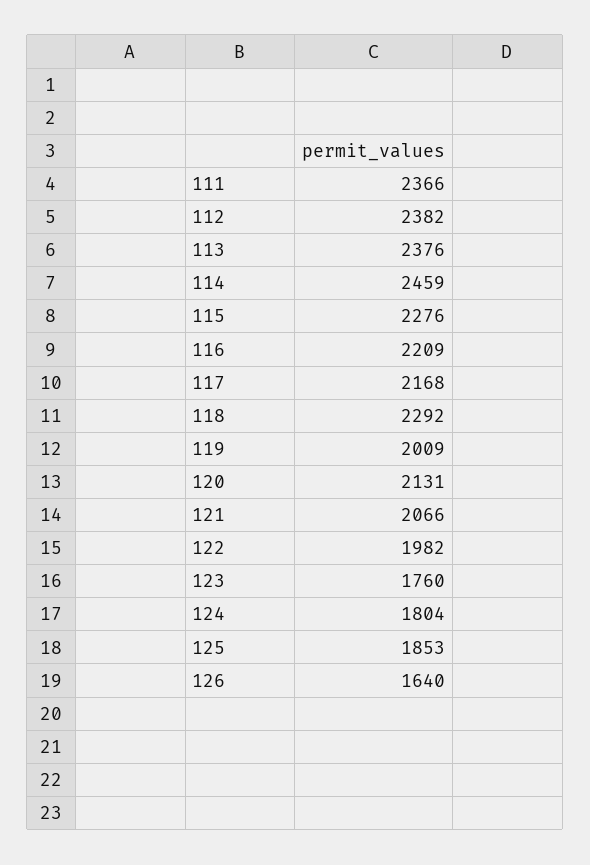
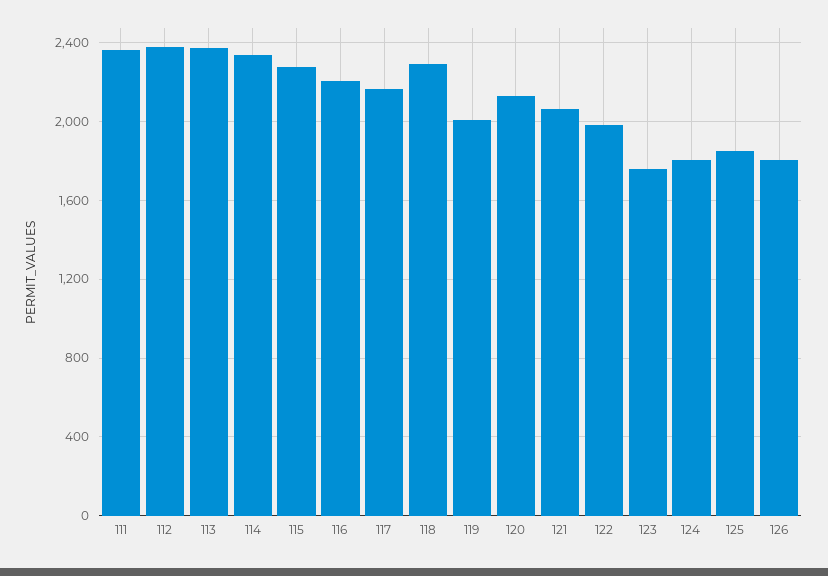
  {
    "111": 2366,
    "112": 2382,
    "113": 2376,
-   "114": 2459,
+   "114": 2350,
    "115": 2276,
    "116": 2209,
    "117": 2168,
    "118": 2292,
    "119": 2009,
    "120": 2131,
    "121": 2066,
    "122": 1982,
    "123": 1760,
    "124": 1804,
    "125": 1853,
-   "126": 1640
+   "126": 1800
  }

